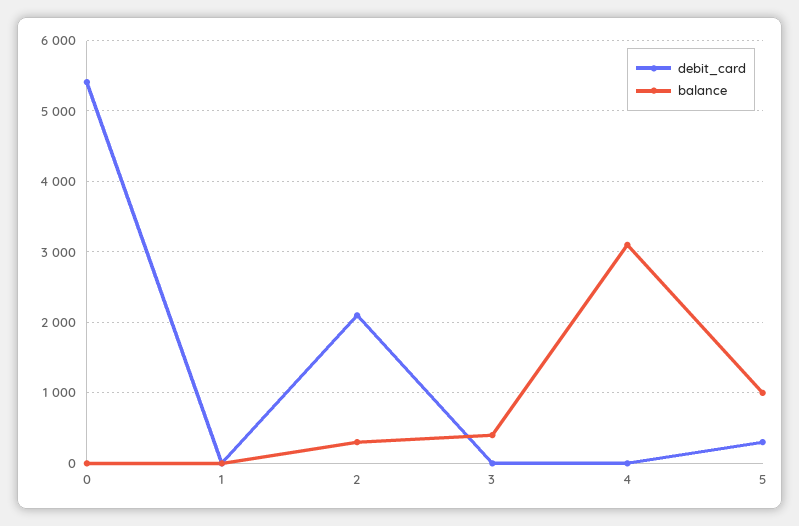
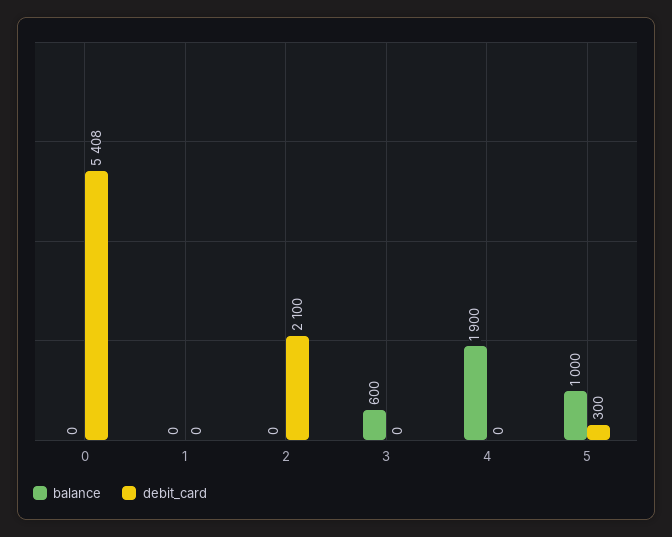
  {
    "debit_card": {
      "0": 5408,
      "1": 0,
      "2": 2100,
      "3": 0,
      "4": 0,
      "5": 300
    },
    "balance": {
      "0": 0,
      "1": 0,
-     "2": 300,
+     "2": 0,
-     "3": 400,
+     "3": 600,
-     "4": 3100,
+     "4": 1900,
      "5": 1000
    }
  }

